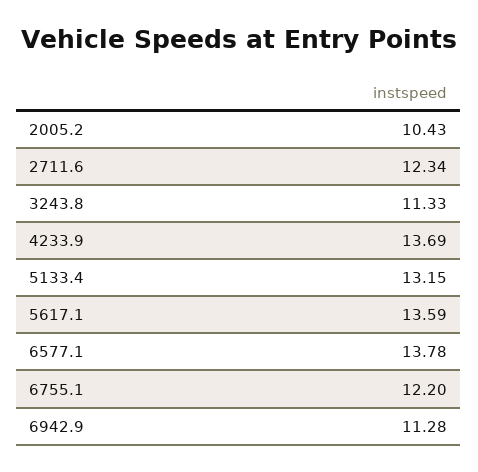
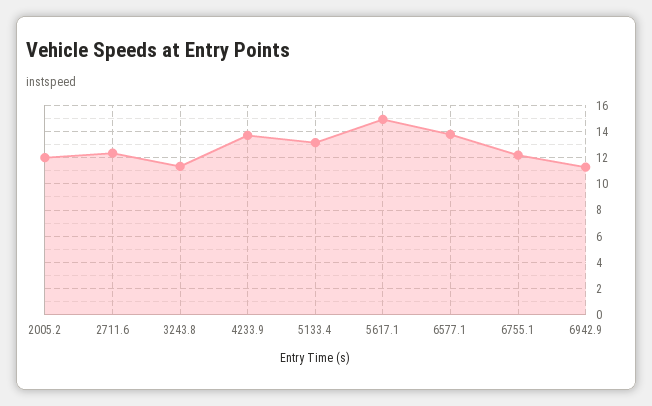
  {
-   "2005.2": 10.43,
+   "2005.2": 12,
    "2711.6": 12.34,
    "3243.8": 11.33,
    "4233.9": 13.69,
    "5133.4": 13.15,
-   "5617.1": 13.59,
+   "5617.1": 15,
    "6577.1": 13.78,
    "6755.1": 12.2,
    "6942.9": 11.28
  }

